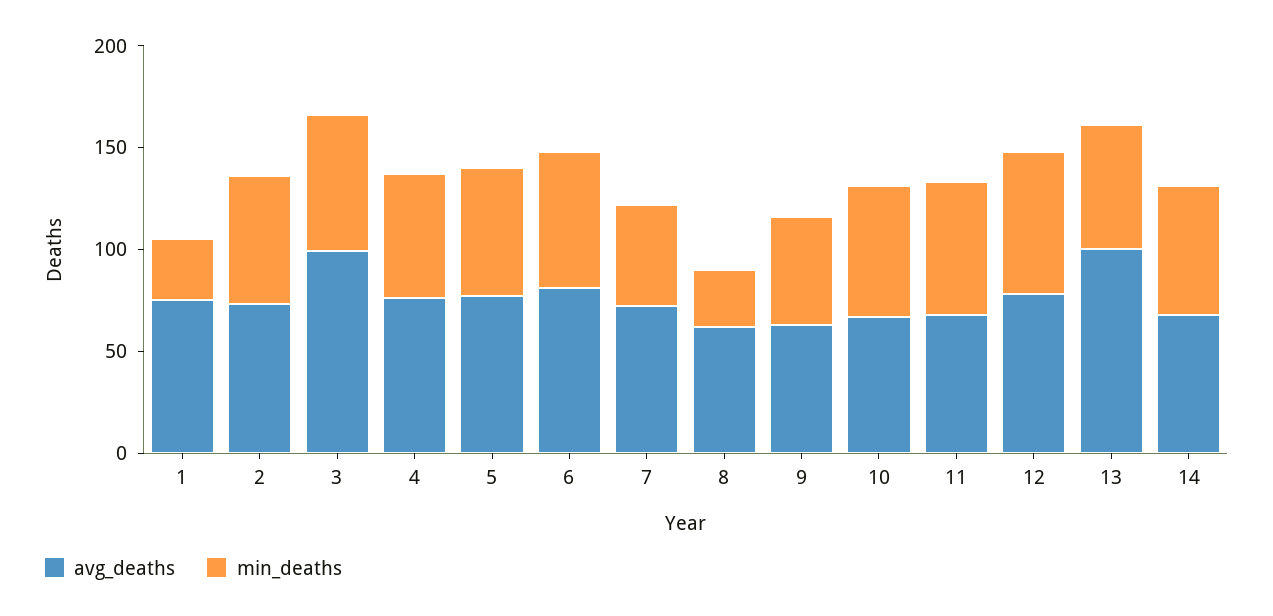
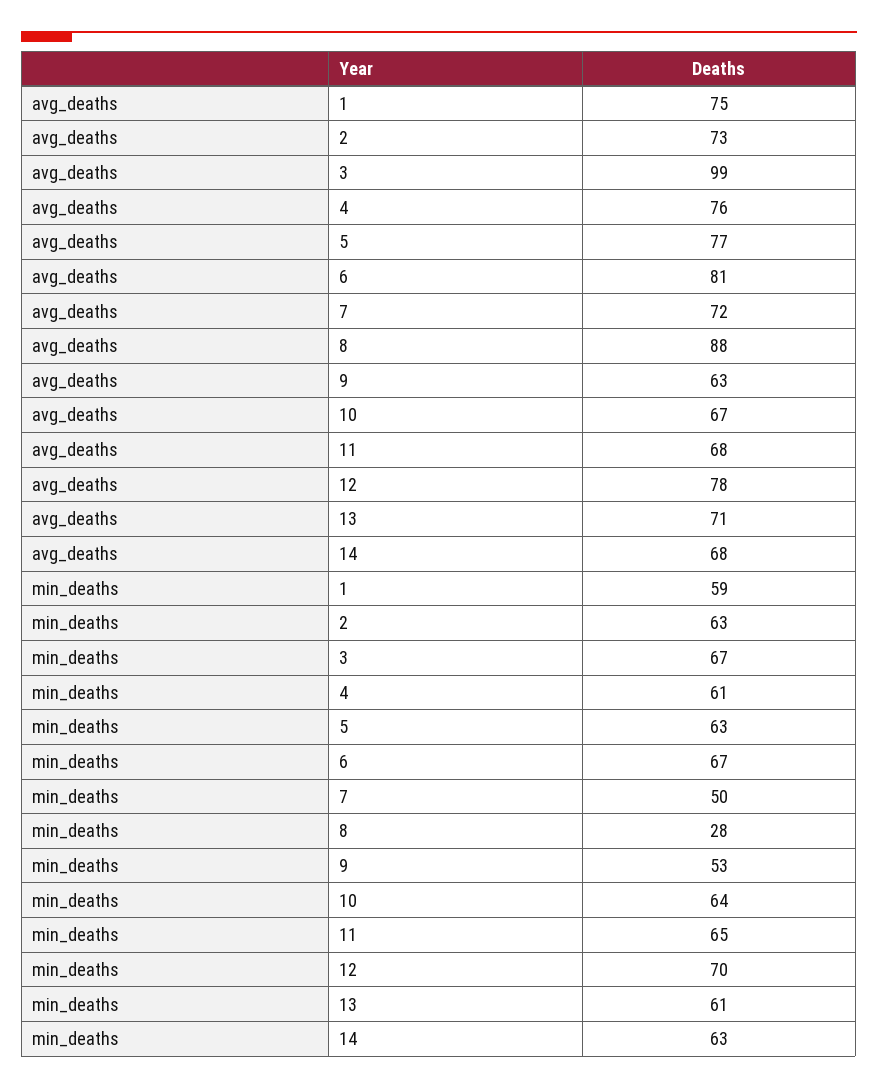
  {
    "avg_deaths": {
      "1": 75,
      "2": 73,
      "3": 99,
      "4": 76,
      "5": 77,
      "6": 81,
      "7": 72,
-     "8": 60,
+     "8": 88,
      "9": 63,
      "10": 67,
      "11": 68,
      "12": 78,
-     "13": 100,
+     "13": 71,
      "14": 68
    },
    "min_deaths": {
-     "1": 30,
+     "1": 59,
      "2": 63,
      "3": 67,
      "4": 61,
      "5": 63,
      "6": 67,
      "7": 50,
      "8": 28,
      "9": 53,
      "10": 64,
      "11": 65,
      "12": 70,
      "13": 61,
      "14": 63
    }
  }

